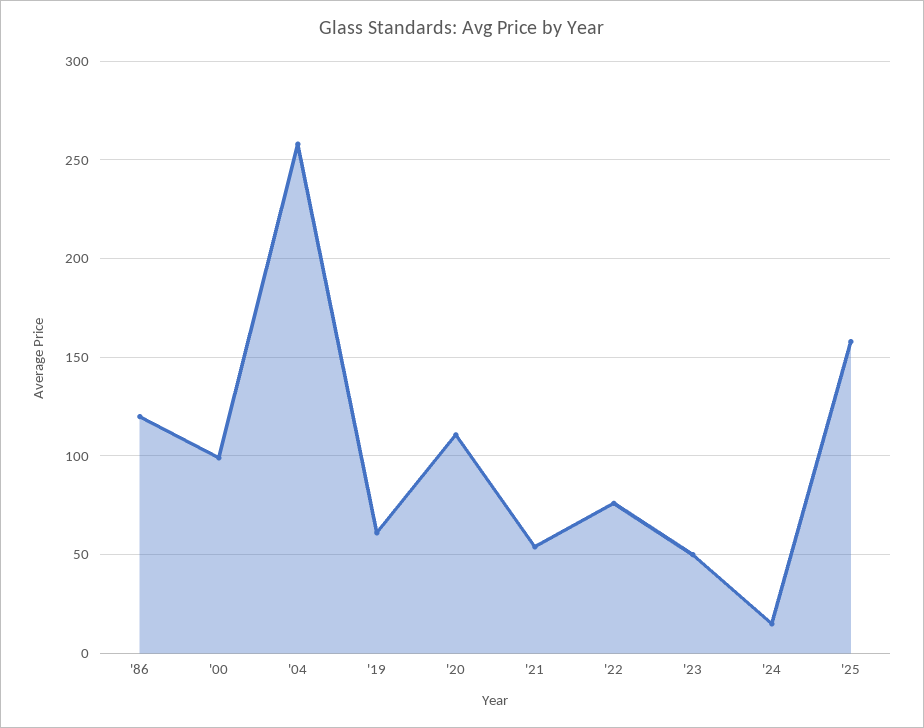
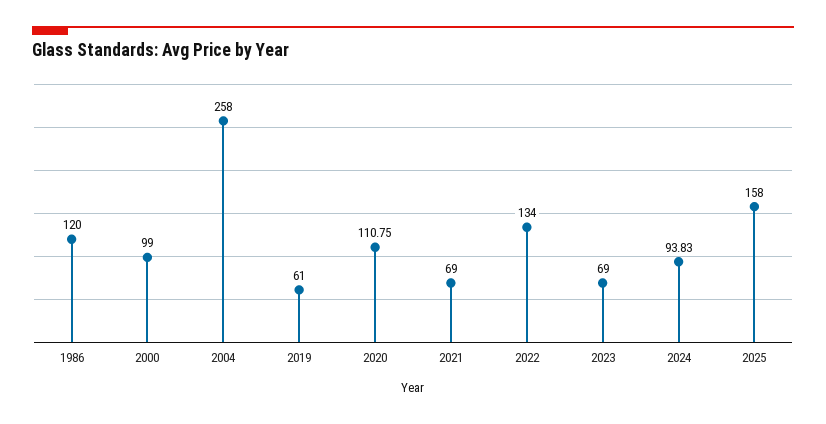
  {
    "'86": 120,
    "'00": 99,
    "'04": 258,
    "'19": 61,
    "'20": 110.75,
-   "'21": 55,
+   "'21": 69,
-   "'22": 75,
+   "'22": 134,
-   "'23": 50,
+   "'23": 69,
-   "'24": 15,
+   "'24": 93.83,
    "'25": 158
  }

